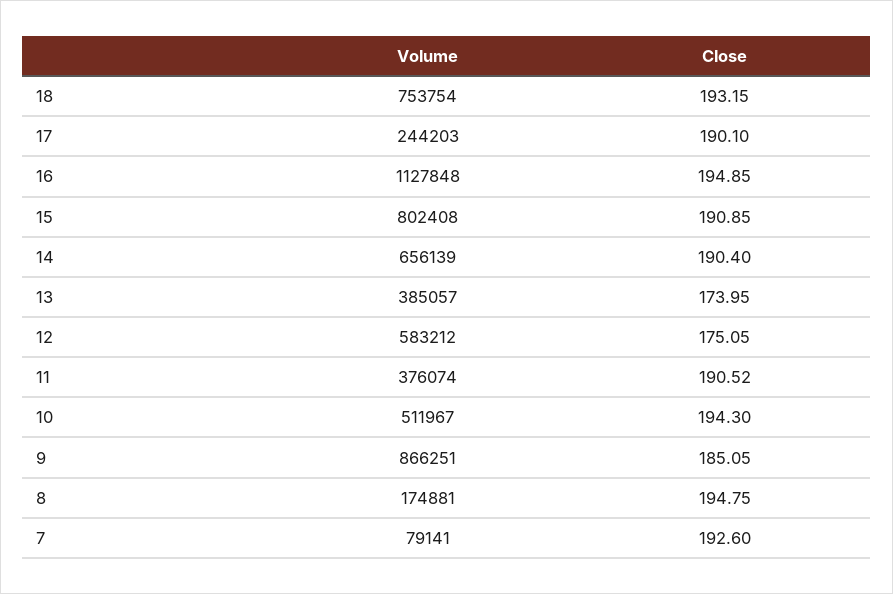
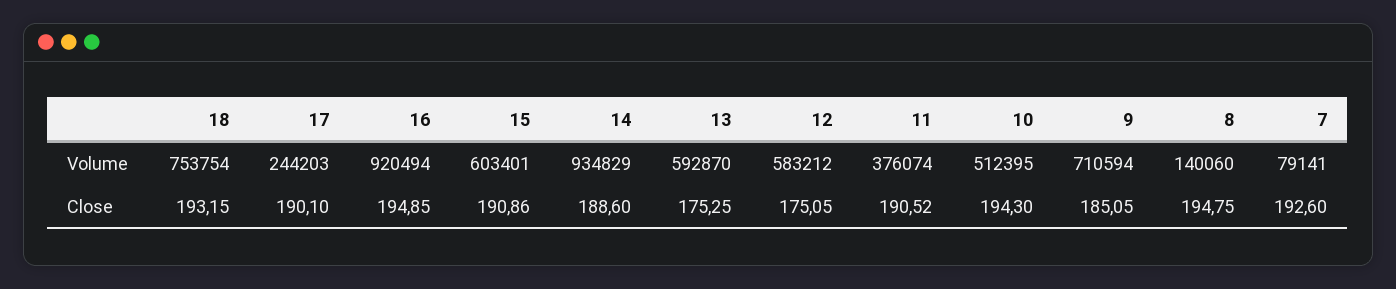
  {
    "Volume": {
      "18": 753754,
      "17": 244203,
-     "16": 1127848,
+     "16": 920494,
-     "15": 802408,
+     "15": 603401,
-     "14": 656139,
+     "14": 934829,
-     "13": 385057,
+     "13": 592870,
      "12": 583212,
      "11": 376074,
-     "10": 511967,
+     "10": 512395,
-     "9": 866251,
+     "9": 710594,
-     "8": 174881,
+     "8": 140060,
      "7": 79141
    },
    "Close": {
      "18": 193.15,
      "17": 190.1,
      "16": 194.85,
-     "15": 190.85,
+     "15": 190.86,
-     "14": 190.4,
+     "14": 188.6,
-     "13": 173.95,
+     "13": 175.25,
      "12": 175.05,
      "11": 190.52,
      "10": 194.3,
      "9": 185.05,
      "8": 194.75,
      "7": 192.6
    }
  }

